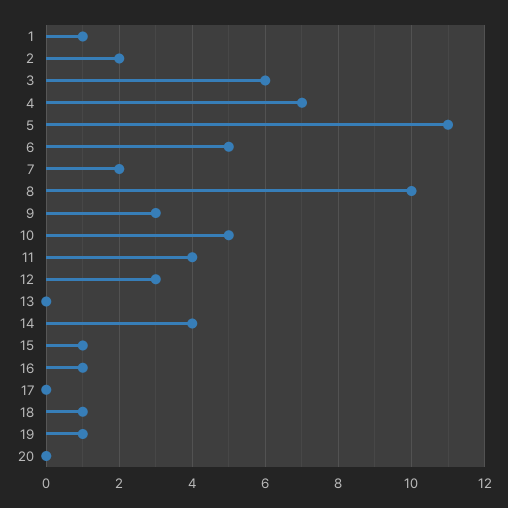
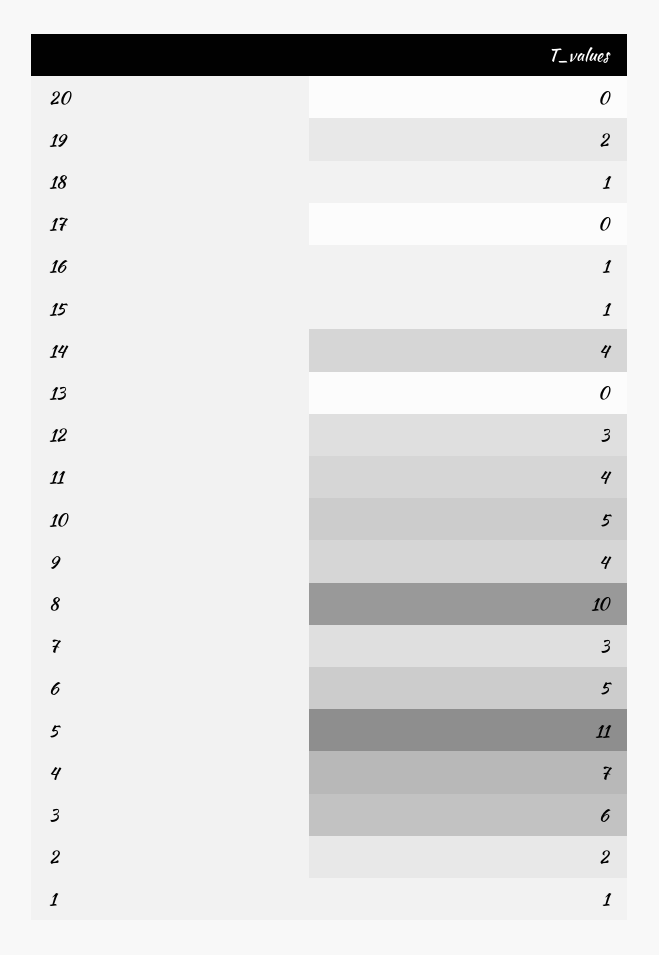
  {
    "1": 1,
    "2": 2,
    "3": 6,
    "4": 7,
    "5": 11,
    "6": 5,
-   "7": 2,
+   "7": 3,
    "8": 10,
-   "9": 3,
+   "9": 4,
    "10": 5,
    "11": 4,
    "12": 3,
    "13": 0,
    "14": 4,
    "15": 1,
    "16": 1,
    "17": 0,
    "18": 1,
-   "19": 1,
+   "19": 2,
    "20": 0
  }

